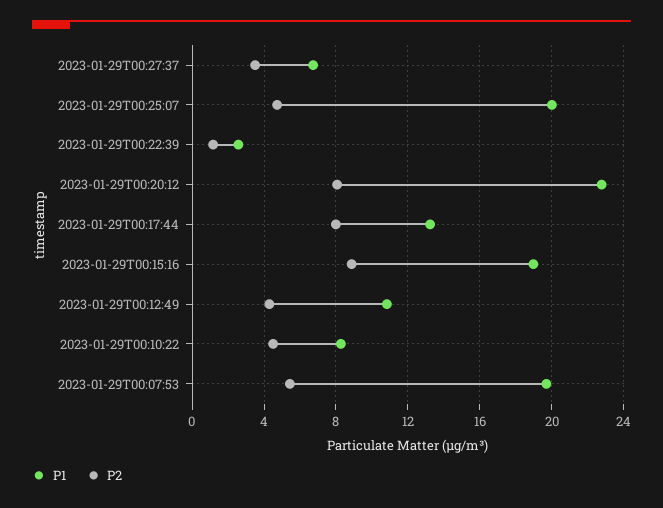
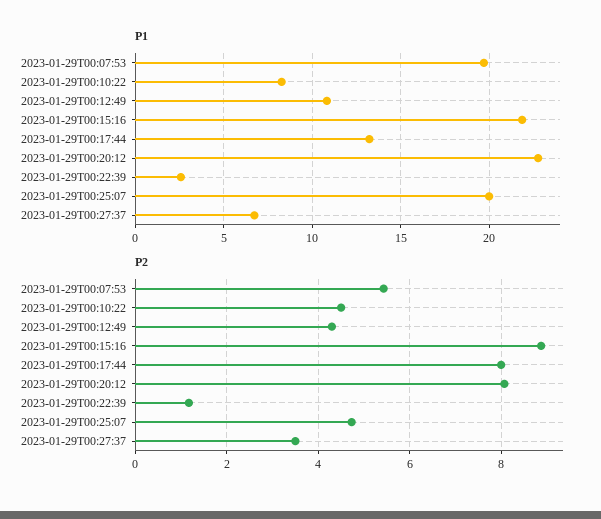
  {
    "P1": {
      "2023-01-29T00:27:37": 6.5,
      "2023-01-29T00:25:07": 20,
      "2023-01-29T00:22:39": 2.5,
      "2023-01-29T00:20:12": 23,
      "2023-01-29T00:17:44": 13,
-     "2023-01-29T00:15:16": 19,
+     "2023-01-29T00:15:16": 22,
      "2023-01-29T00:12:49": 11,
      "2023-01-29T00:10:22": 8.5,
      "2023-01-29T00:07:53": 19.5
    },
    "P2": {
      "2023-01-29T00:27:37": 3.6,
      "2023-01-29T00:25:07": 4.8,
      "2023-01-29T00:22:39": 1.2,
      "2023-01-29T00:20:12": 8,
      "2023-01-29T00:17:44": 8,
      "2023-01-29T00:15:16": 8.8,
      "2023-01-29T00:12:49": 4.4,
      "2023-01-29T00:10:22": 4.6,
      "2023-01-29T00:07:53": 5.4
    }
  }

